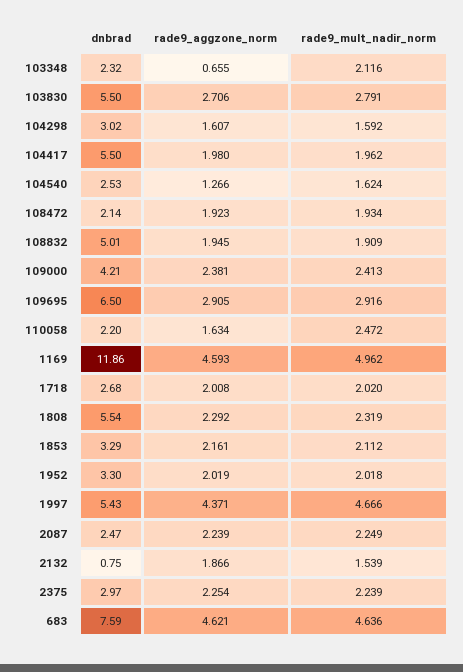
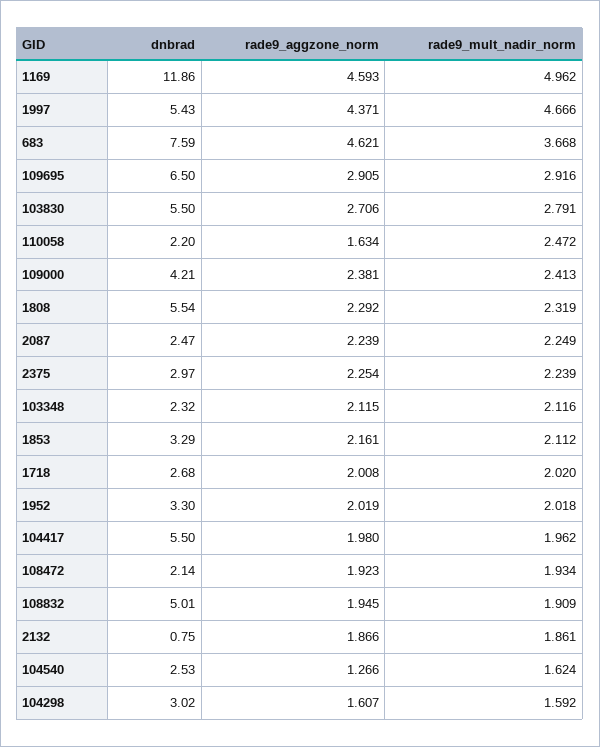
  {
    "dnbrad": {
      "103348": 2.32,
      "103830": 5.5,
      "104298": 3.02,
      "104417": 5.5,
      "104540": 2.53,
      "108472": 2.14,
      "108832": 5.01,
      "109000": 4.21,
      "109695": 6.5,
      "110058": 2.2,
      "1169": 11.86,
      "1718": 2.68,
      "1808": 5.54,
      "1853": 3.29,
      "1952": 3.3,
      "1997": 5.43,
      "2087": 2.47,
      "2132": 0.75,
      "2375": 2.97,
      "683": 7.59
    },
    "rade9_aggzone_norm": {
-     "103348": 0.655,
+     "103348": 2.115,
      "103830": 2.706,
      "104298": 1.607,
      "104417": 1.98,
      "104540": 1.266,
      "108472": 1.923,
      "108832": 1.945,
      "109000": 2.381,
      "109695": 2.905,
      "110058": 1.634,
      "1169": 4.593,
      "1718": 2.008,
      "1808": 2.292,
      "1853": 2.161,
      "1952": 2.019,
      "1997": 4.371,
      "2087": 2.239,
      "2132": 1.866,
      "2375": 2.254,
      "683": 4.621
    },
    "rade9_mult_nadir_norm": {
      "103348": 2.116,
      "103830": 2.791,
      "104298": 1.592,
      "104417": 1.962,
      "104540": 1.624,
      "108472": 1.934,
      "108832": 1.909,
      "109000": 2.413,
      "109695": 2.916,
      "110058": 2.472,
      "1169": 4.962,
      "1718": 2.02,
      "1808": 2.319,
      "1853": 2.112,
      "1952": 2.018,
      "1997": 4.666,
      "2087": 2.249,
-     "2132": 1.539,
+     "2132": 1.861,
      "2375": 2.239,
-     "683": 4.636
+     "683": 3.668
    }
  }

